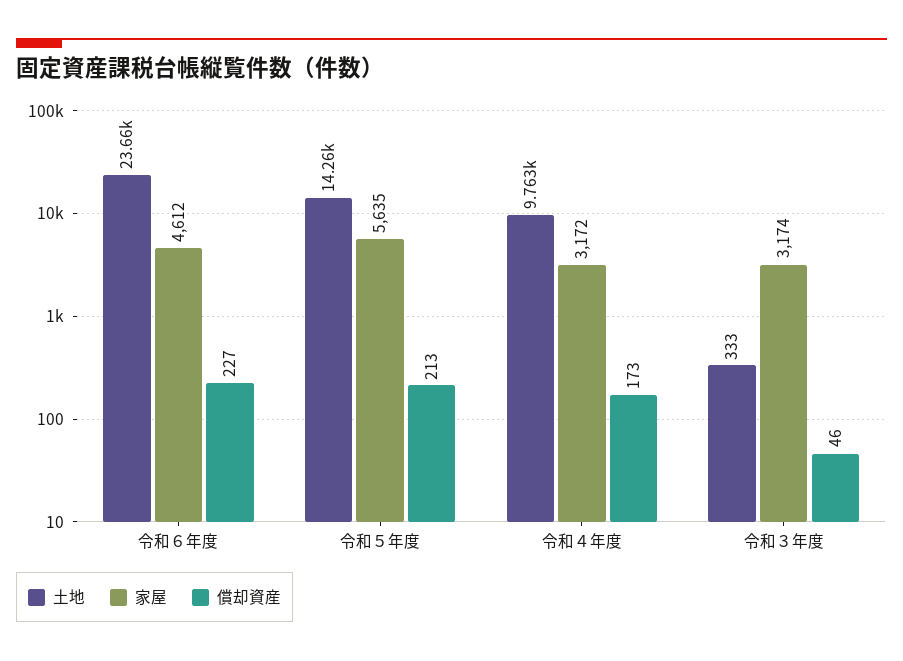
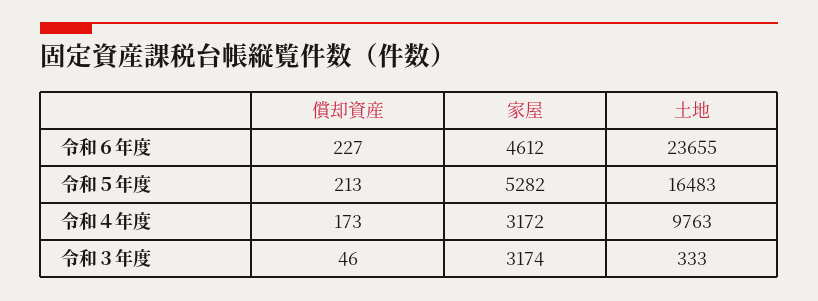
  {
    "土地": {
      "令和６年度": 23655,
-     "令和５年度": 14260,
+     "令和５年度": 16483,
      "令和４年度": 9763,
      "令和３年度": 333
    },
    "家屋": {
      "令和６年度": 4612,
-     "令和５年度": 5635,
+     "令和５年度": 5282,
      "令和４年度": 3172,
      "令和３年度": 3174
    },
    "償却資産": {
      "令和６年度": 227,
      "令和５年度": 213,
      "令和４年度": 173,
      "令和３年度": 46
    }
  }

